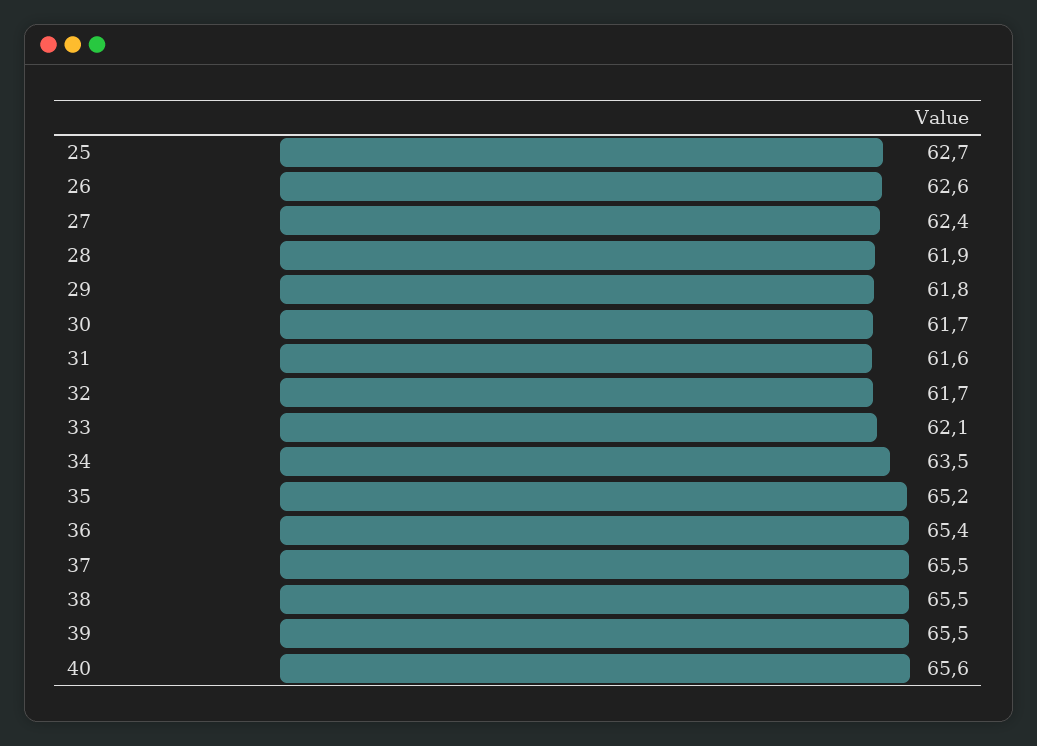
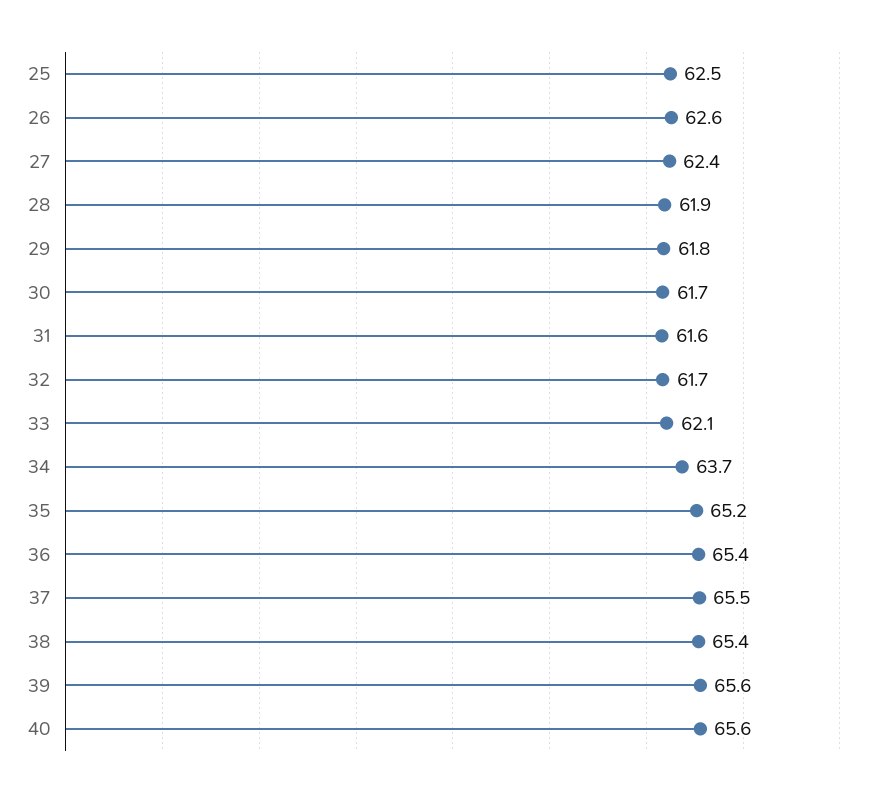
  {
-   "25": 62.7,
+   "25": 62.5,
    "26": 62.6,
    "27": 62.4,
    "28": 61.9,
    "29": 61.8,
    "30": 61.7,
    "31": 61.6,
    "32": 61.7,
    "33": 62.1,
-   "34": 63.5,
+   "34": 63.7,
    "35": 65.2,
    "36": 65.4,
    "37": 65.5,
-   "38": 65.5,
+   "38": 65.4,
-   "39": 65.5,
+   "39": 65.6,
    "40": 65.6
  }

